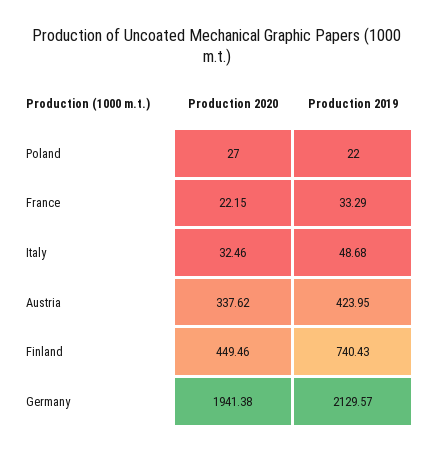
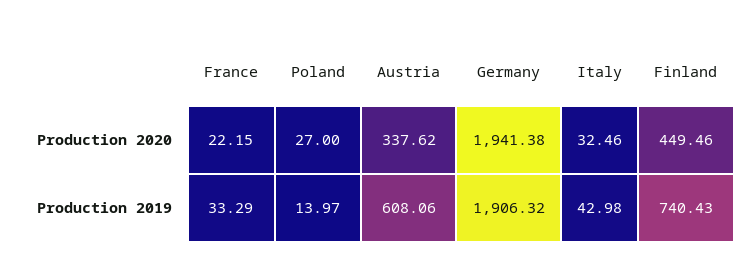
  {
    "Production 2020": {
      "Poland": 27,
      "France": 22.15,
      "Italy": 32.46,
      "Austria": 337.62,
      "Finland": 449.46,
      "Germany": 1941.38
    },
    "Production 2019": {
-     "Poland": 22,
+     "Poland": 13.97,
      "France": 33.29,
-     "Italy": 48.68,
+     "Italy": 42.98,
-     "Austria": 423.95,
+     "Austria": 608.06,
      "Finland": 740.43,
-     "Germany": 2129.57
+     "Germany": 1906.32
    }
  }

